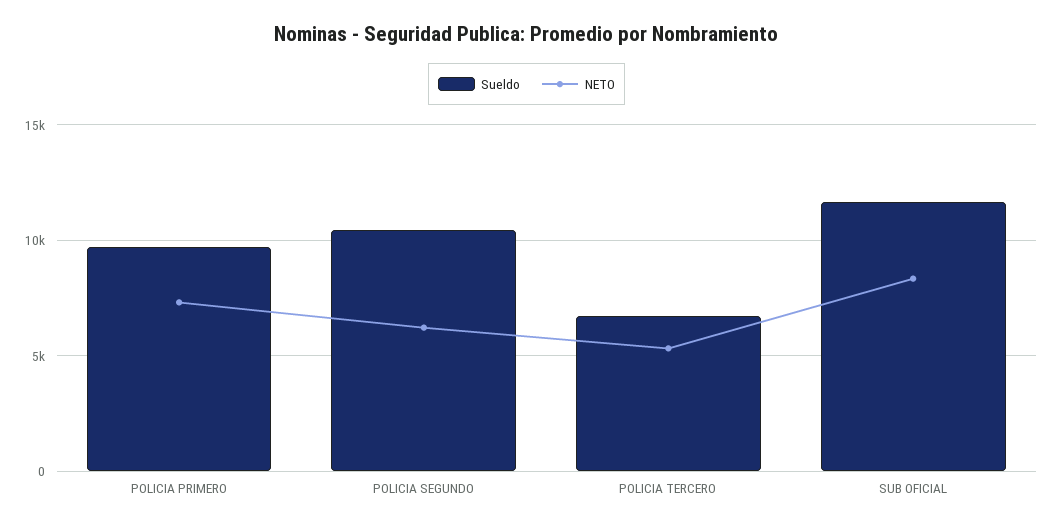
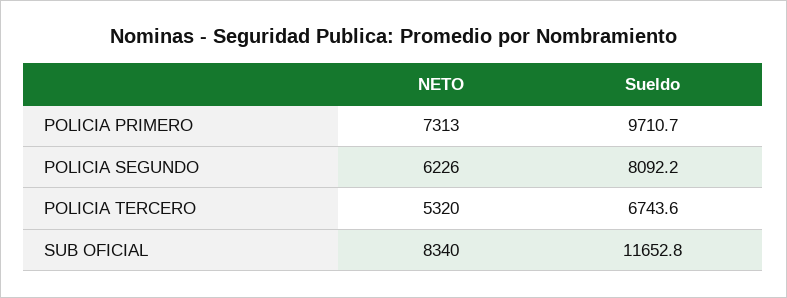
  {
    "Sueldo": {
      "POLICIA PRIMERO": 9710.7,
-     "POLICIA SEGUNDO": 10500,
+     "POLICIA SEGUNDO": 8092.2,
      "POLICIA TERCERO": 6743.6,
      "SUB OFICIAL": 11652.8
    },
    "NETO": {
      "POLICIA PRIMERO": 7313,
      "POLICIA SEGUNDO": 6226,
      "POLICIA TERCERO": 5320,
      "SUB OFICIAL": 8340
    }
  }

